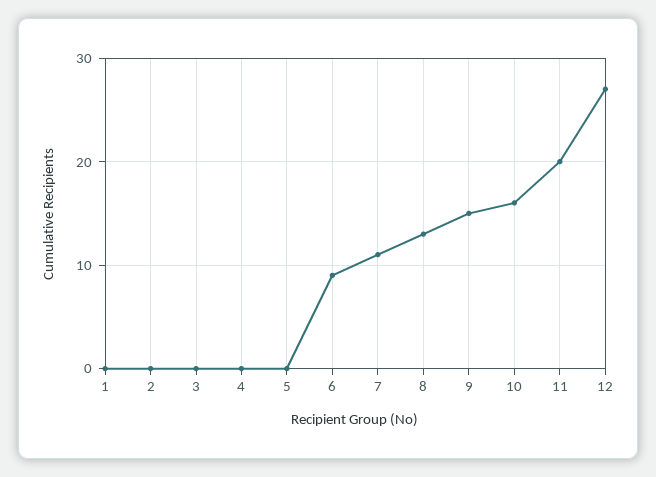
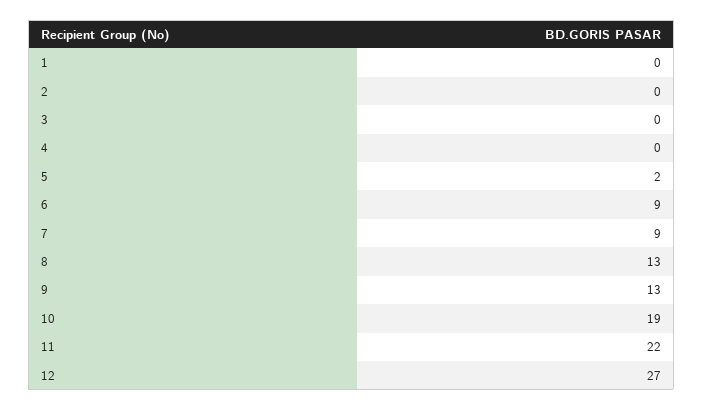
  {
    "1": 0,
    "2": 0,
    "3": 0,
    "4": 0,
-   "5": 0,
+   "5": 2,
    "6": 9,
-   "7": 11,
+   "7": 9,
    "8": 13,
-   "9": 15,
+   "9": 13,
-   "10": 16,
+   "10": 19,
-   "11": 20,
+   "11": 22,
    "12": 27
  }

